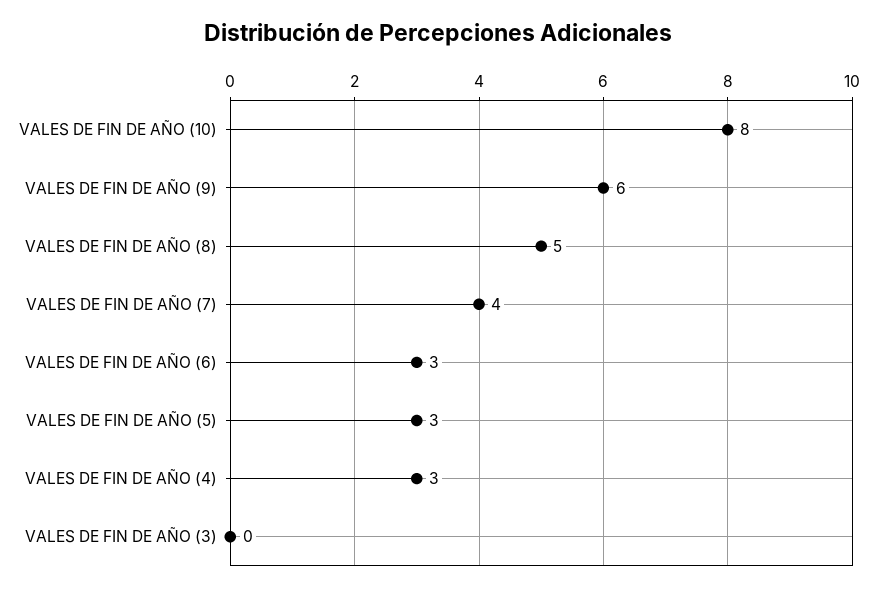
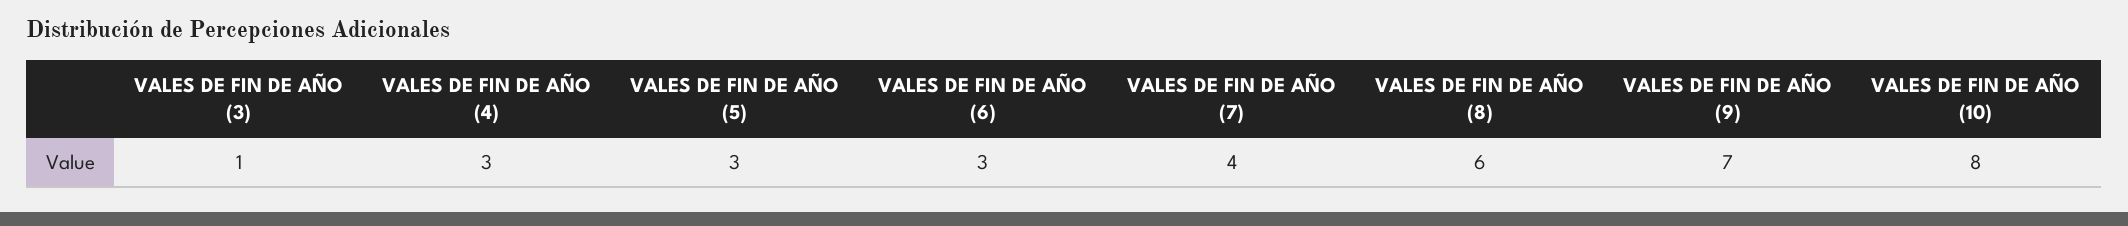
  {
    "VALES DE FIN DE AÑO (10)": 8,
-   "VALES DE FIN DE AÑO (9)": 6,
+   "VALES DE FIN DE AÑO (9)": 7,
-   "VALES DE FIN DE AÑO (8)": 5,
+   "VALES DE FIN DE AÑO (8)": 6,
    "VALES DE FIN DE AÑO (7)": 4,
    "VALES DE FIN DE AÑO (6)": 3,
    "VALES DE FIN DE AÑO (5)": 3,
    "VALES DE FIN DE AÑO (4)": 3,
-   "VALES DE FIN DE AÑO (3)": 0
+   "VALES DE FIN DE AÑO (3)": 1
  }

